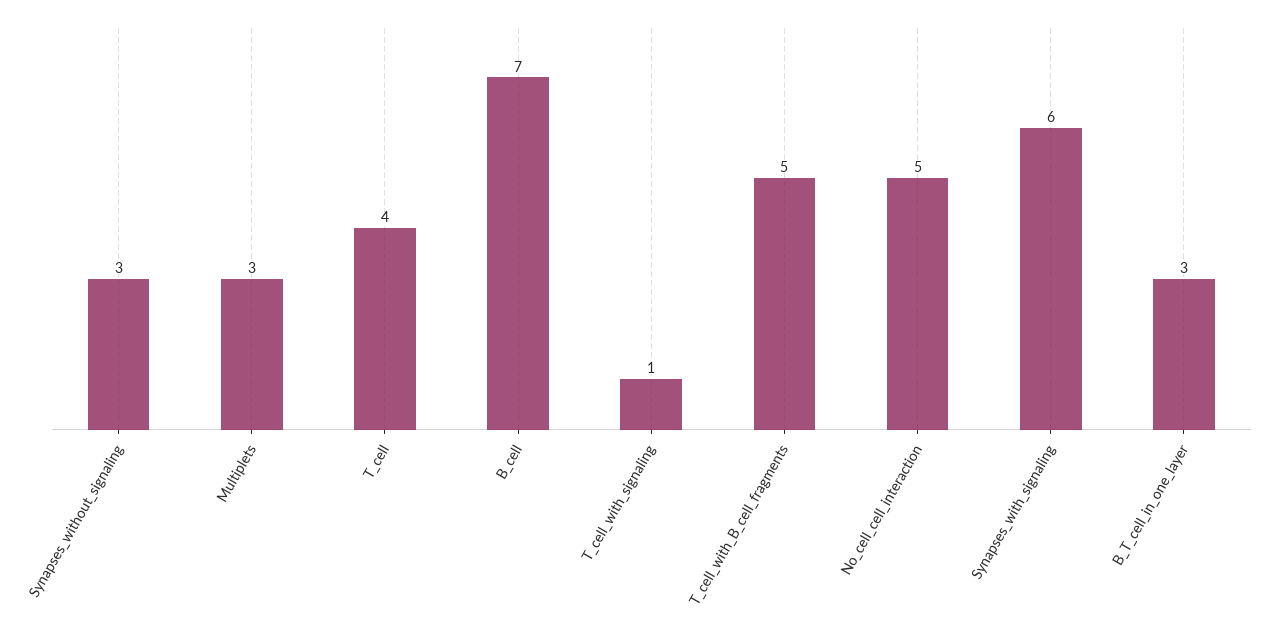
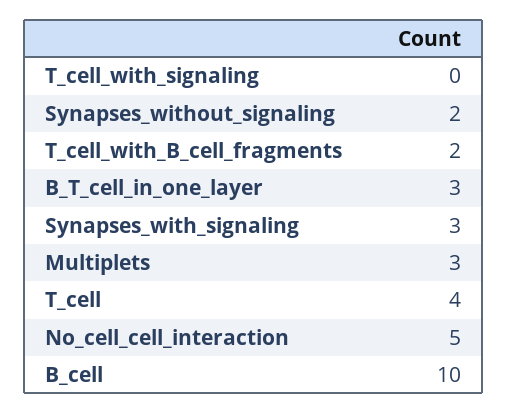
  {
-   "Synapses_without_signaling": 3,
+   "Synapses_without_signaling": 2,
    "Multiplets": 3,
    "T_cell": 4,
-   "B_cell": 7,
+   "B_cell": 10,
-   "T_cell_with_signaling": 1,
+   "T_cell_with_signaling": 0,
-   "T_cell_with_B_cell_fragments": 5,
+   "T_cell_with_B_cell_fragments": 2,
    "No_cell_cell_interaction": 5,
-   "Synapses_with_signaling": 6,
+   "Synapses_with_signaling": 3,
    "B_T_cell_in_one_layer": 3
  }

